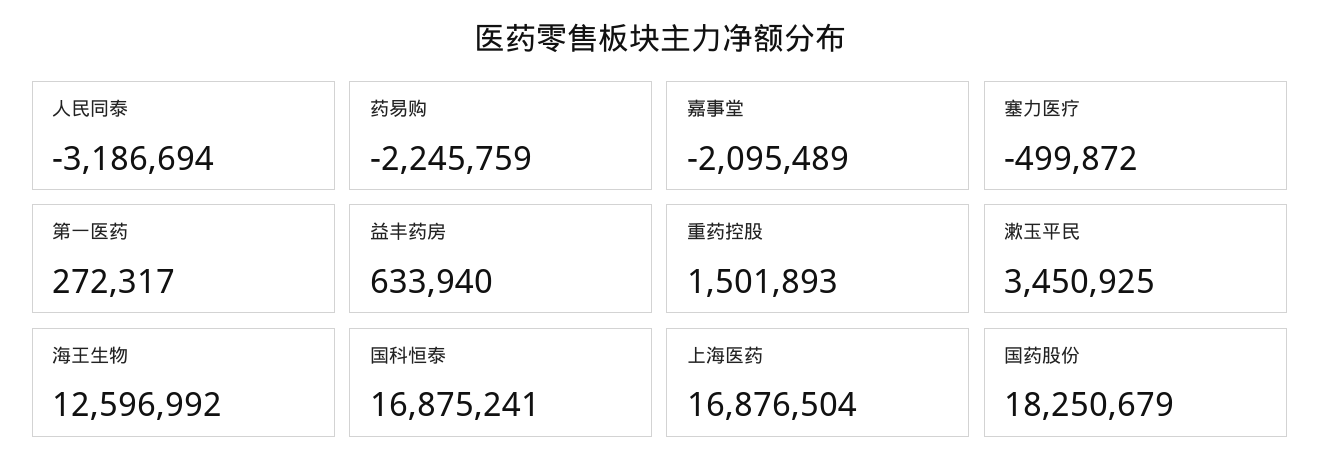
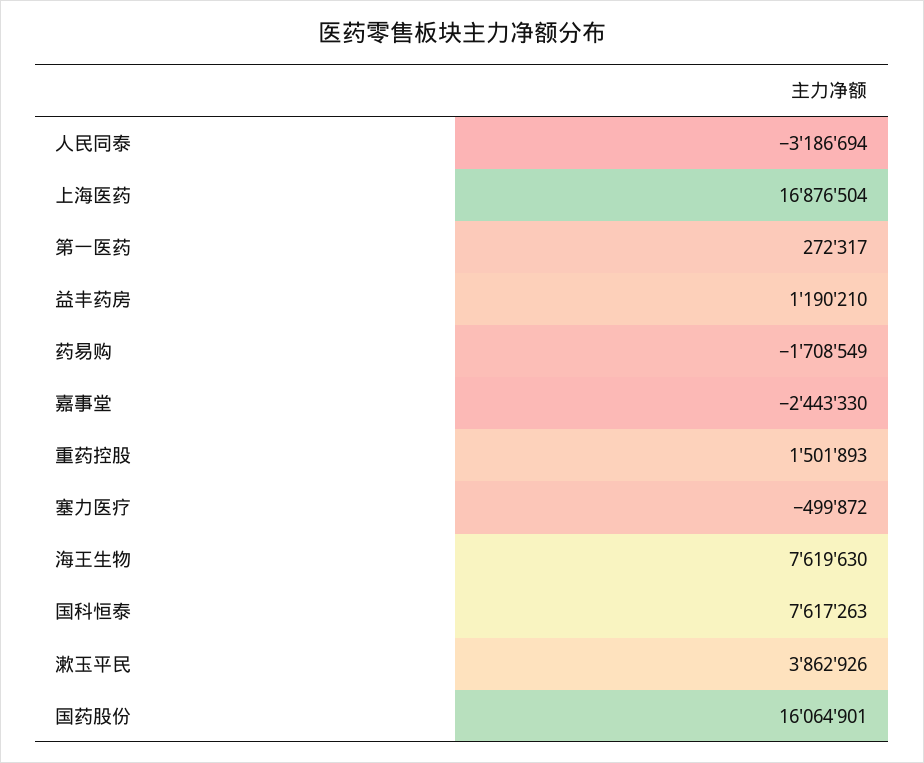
  {
    "人民同泰": -3186694,
-   "药易购": -2245759,
+   "药易购": -1708549,
-   "嘉事堂": -2095489,
+   "嘉事堂": -2443330,
    "塞力医疗": -499872,
    "第一医药": 272317,
-   "益丰药房": 633940,
+   "益丰药房": 1190210,
    "重药控股": 1501893,
-   "漱玉平民": 3450925,
+   "漱玉平民": 3862926,
-   "海王生物": 12596992,
+   "海王生物": 7619630,
-   "国科恒泰": 16875241,
+   "国科恒泰": 7617263,
    "上海医药": 16876504,
-   "国药股份": 18250679
+   "国药股份": 16064901
  }

